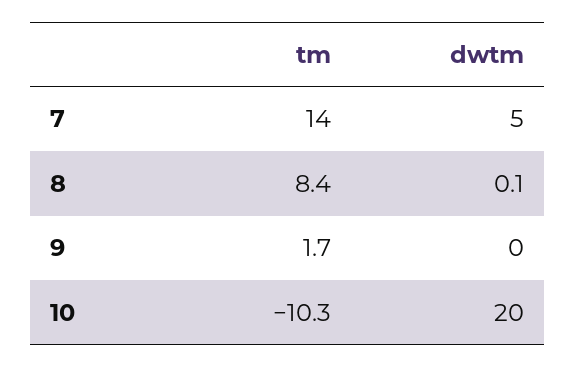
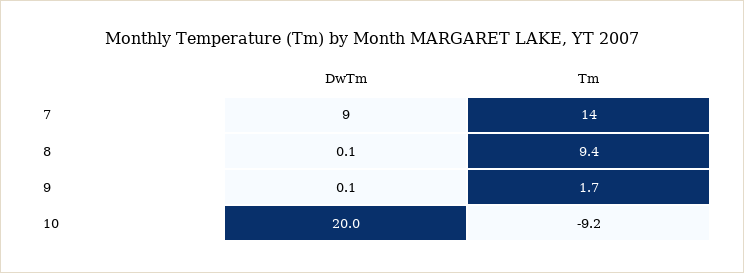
  {
    "tm": {
      "7": 14,
-     "8": 8.4,
+     "8": 9.4,
      "9": 1.7,
-     "10": -10.3
+     "10": -9.2
    },
    "dwtm": {
-     "7": 5,
+     "7": 9,
      "8": 0.1,
-     "9": 0,
+     "9": 0.1,
      "10": 20
    }
  }

